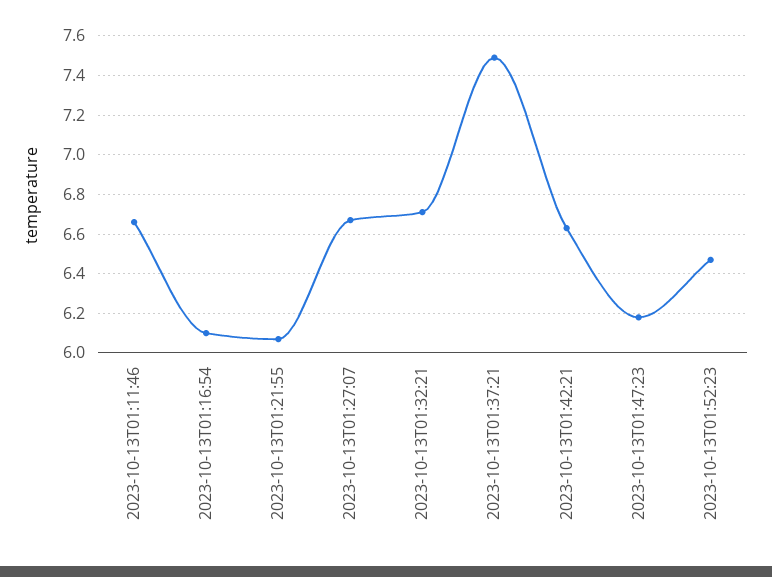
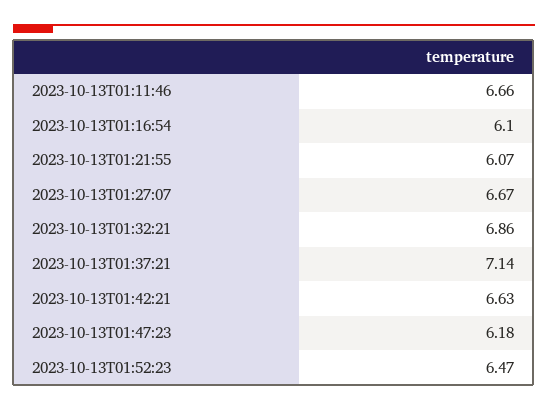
  {
    "2023-10-13T01:11:46": 6.66,
    "2023-10-13T01:16:54": 6.1,
    "2023-10-13T01:21:55": 6.07,
    "2023-10-13T01:27:07": 6.67,
-   "2023-10-13T01:32:21": 6.7,
+   "2023-10-13T01:32:21": 6.86,
-   "2023-10-13T01:37:21": 7.5,
+   "2023-10-13T01:37:21": 7.14,
    "2023-10-13T01:42:21": 6.63,
    "2023-10-13T01:47:23": 6.18,
    "2023-10-13T01:52:23": 6.47
  }

